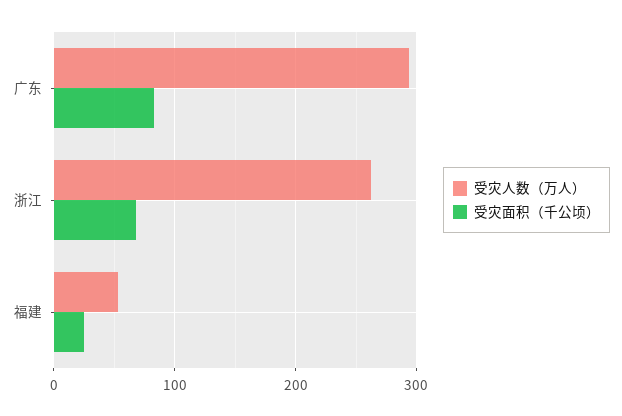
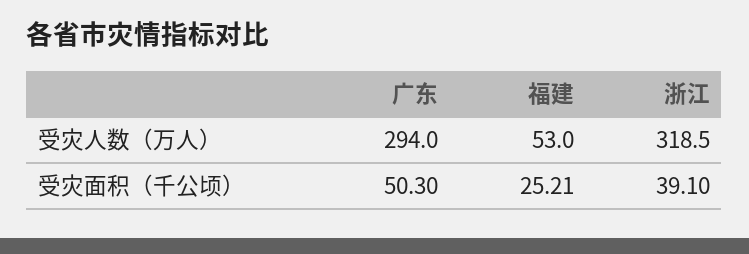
  {
    "受灾人数（万人）": {
      "广东": 294,
-     "浙江": 260,
+     "浙江": 318.5,
      "福建": 53
    },
    "受灾面积（千公顷）": {
-     "广东": 80,
+     "广东": 50.3,
-     "浙江": 70,
+     "浙江": 39.1,
      "福建": 25.21
    }
  }

